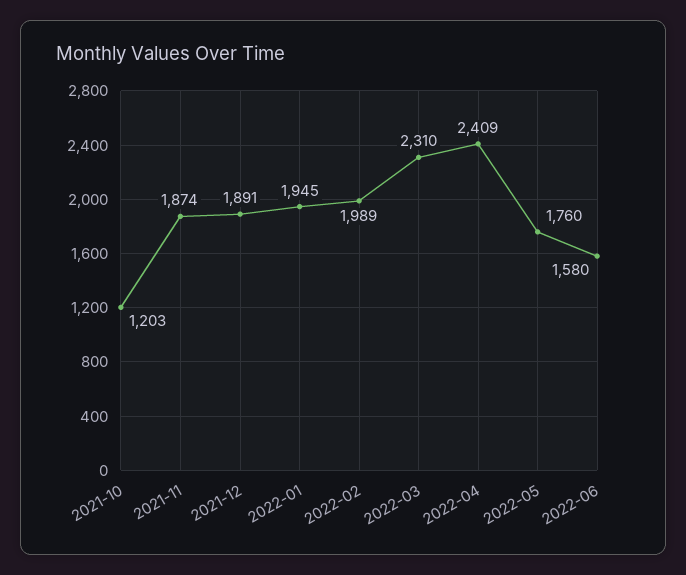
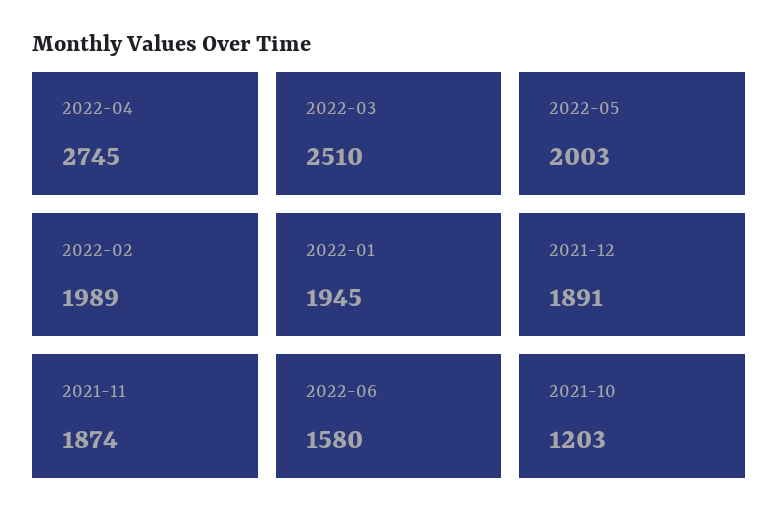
  {
    "2021-10": 1203,
    "2021-11": 1874,
    "2021-12": 1891,
    "2022-01": 1945,
    "2022-02": 1989,
-   "2022-03": 2310,
+   "2022-03": 2510,
-   "2022-04": 2409,
+   "2022-04": 2745,
-   "2022-05": 1760,
+   "2022-05": 2003,
    "2022-06": 1580
  }

